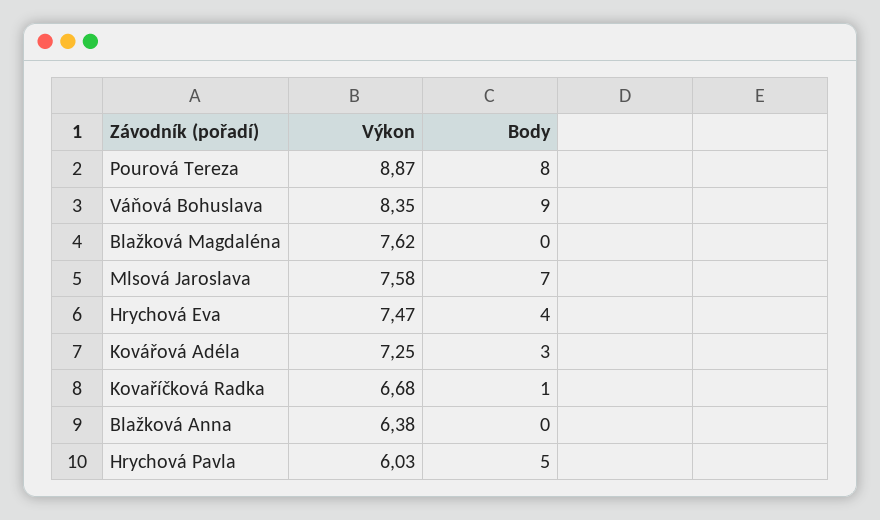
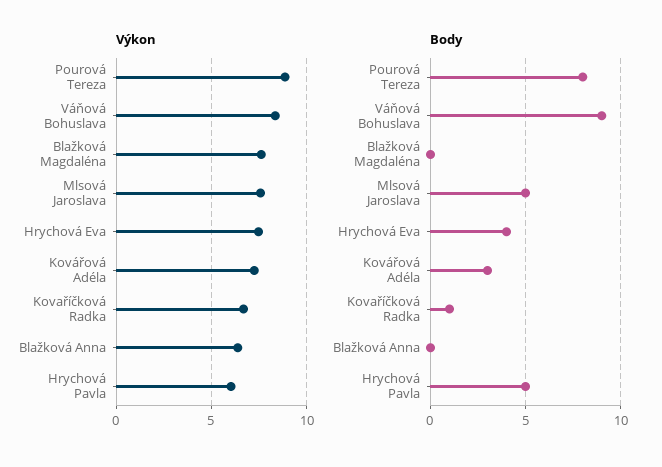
  {
    "Výkon": {
      "Pourová Tereza": 8.87,
      "Váňová Bohuslava": 8.35,
      "Blažková Magdaléna": 7.62,
      "Mlsová Jaroslava": 7.58,
      "Hrychová Eva": 7.47,
      "Kovářová Adéla": 7.25,
      "Kovaříčková Radka": 6.68,
      "Blažková Anna": 6.38,
      "Hrychová Pavla": 6.03
    },
    "Body": {
      "Pourová Tereza": 8,
      "Váňová Bohuslava": 9,
      "Blažková Magdaléna": 0,
-     "Mlsová Jaroslava": 7,
+     "Mlsová Jaroslava": 5,
      "Hrychová Eva": 4,
      "Kovářová Adéla": 3,
      "Kovaříčková Radka": 1,
      "Blažková Anna": 0,
      "Hrychová Pavla": 5
    }
  }

